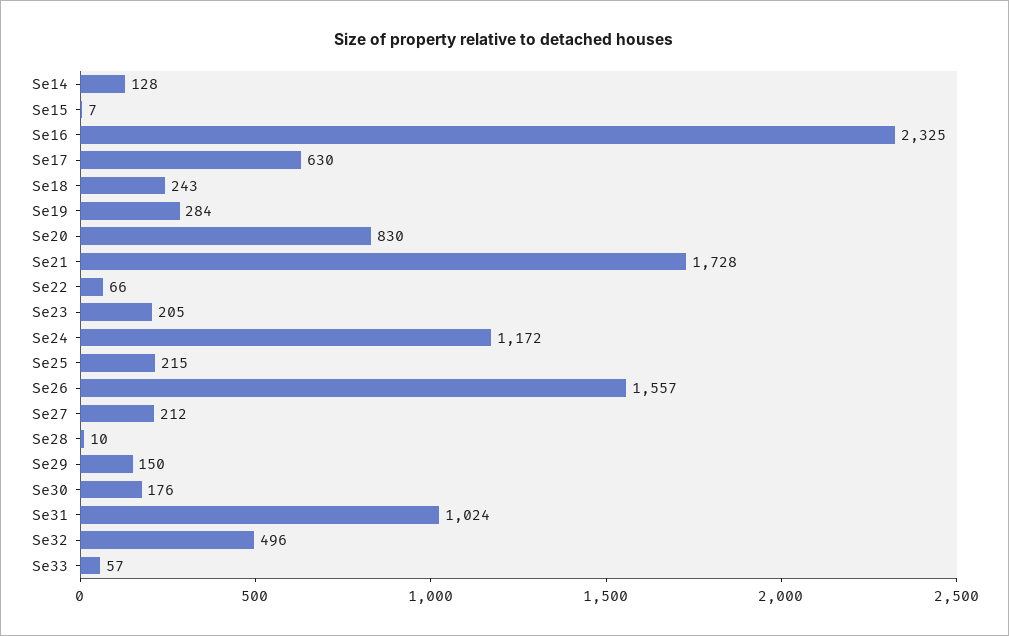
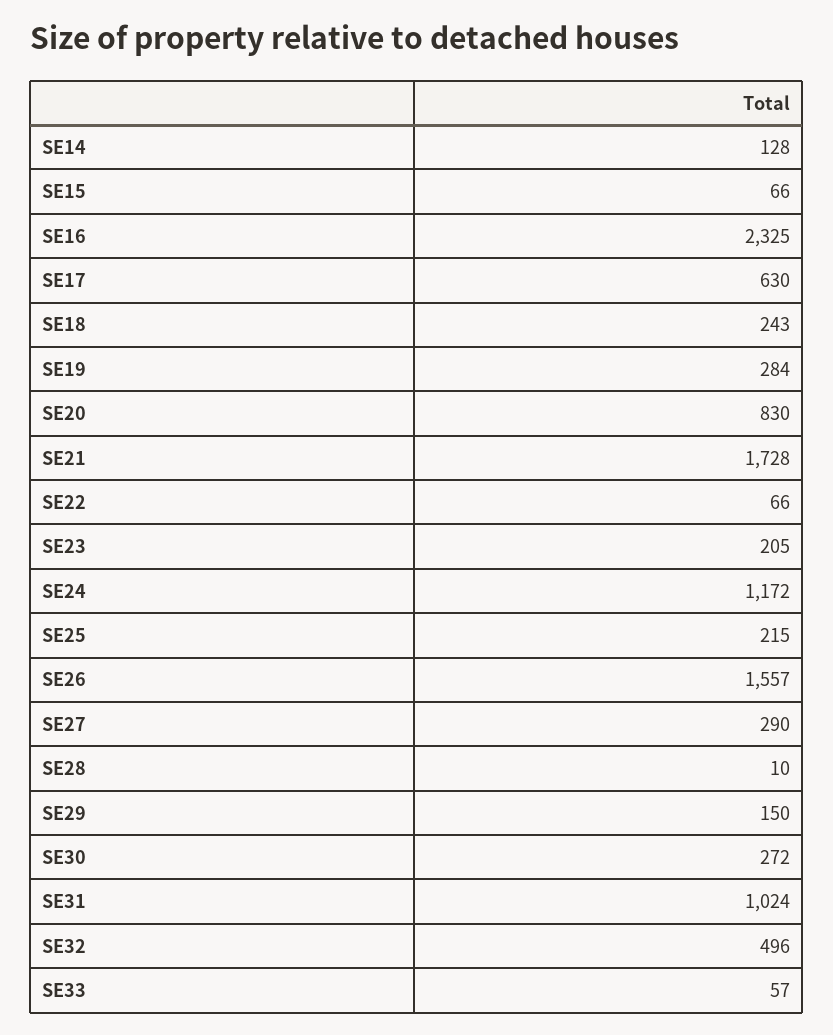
  {
    "Se14": 128,
-   "Se15": 7,
+   "Se15": 66,
    "Se16": 2325,
    "Se17": 630,
    "Se18": 243,
    "Se19": 284,
    "Se20": 830,
    "Se21": 1728,
    "Se22": 66,
    "Se23": 205,
    "Se24": 1172,
    "Se25": 215,
    "Se26": 1557,
-   "Se27": 212,
+   "Se27": 290,
    "Se28": 10,
    "Se29": 150,
-   "Se30": 176,
+   "Se30": 272,
    "Se31": 1024,
    "Se32": 496,
    "Se33": 57
  }

